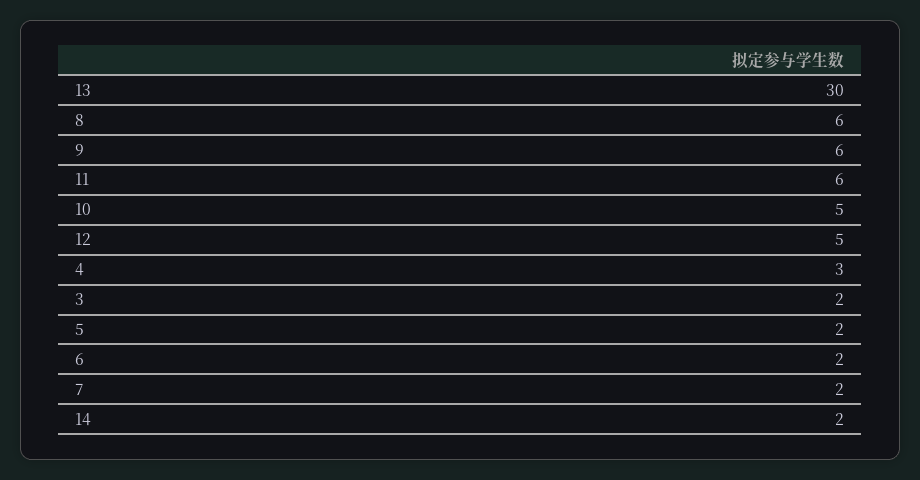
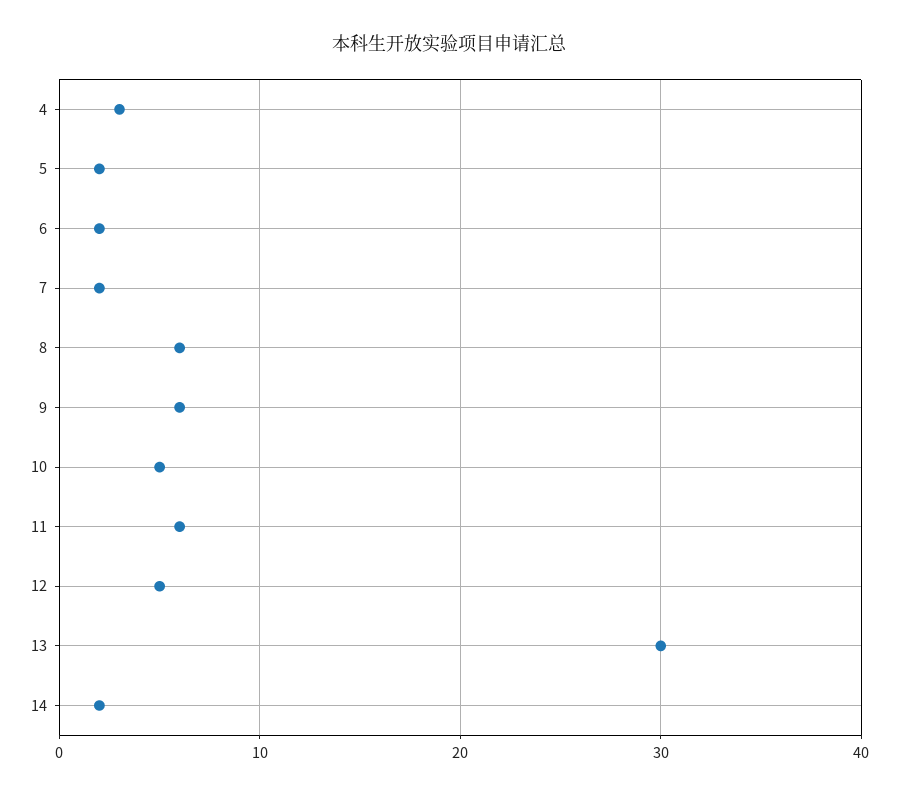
  {
    "13": 30,
    "8": 6,
    "9": 6,
    "11": 6,
    "10": 5,
    "12": 5,
    "4": 3,
-   "3": 2,
    "5": 2,
    "6": 2,
    "7": 2,
    "14": 2
  }

